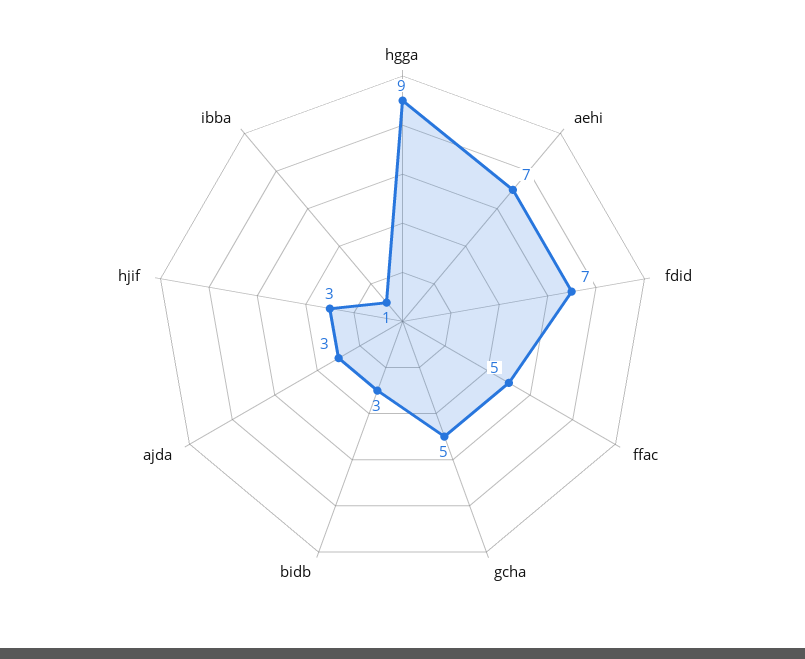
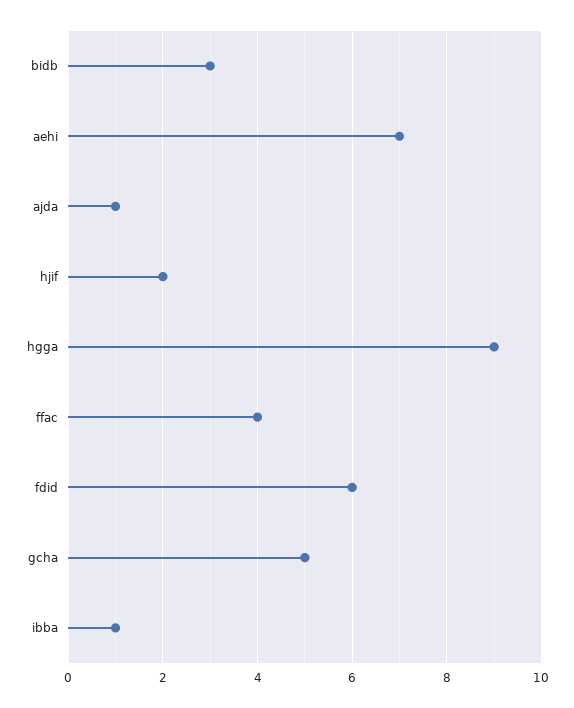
  {
    "hgga": 9,
    "aehi": 7,
-   "fdid": 7,
+   "fdid": 6,
-   "ffac": 5,
+   "ffac": 4,
    "gcha": 5,
    "bidb": 3,
-   "ajda": 3,
+   "ajda": 1,
-   "hjif": 3,
+   "hjif": 2,
    "ibba": 1
  }

